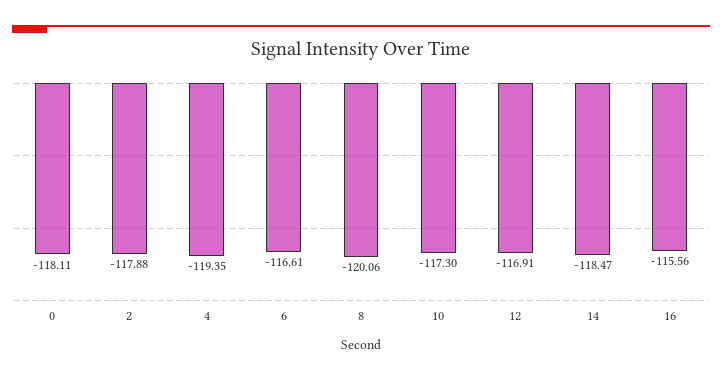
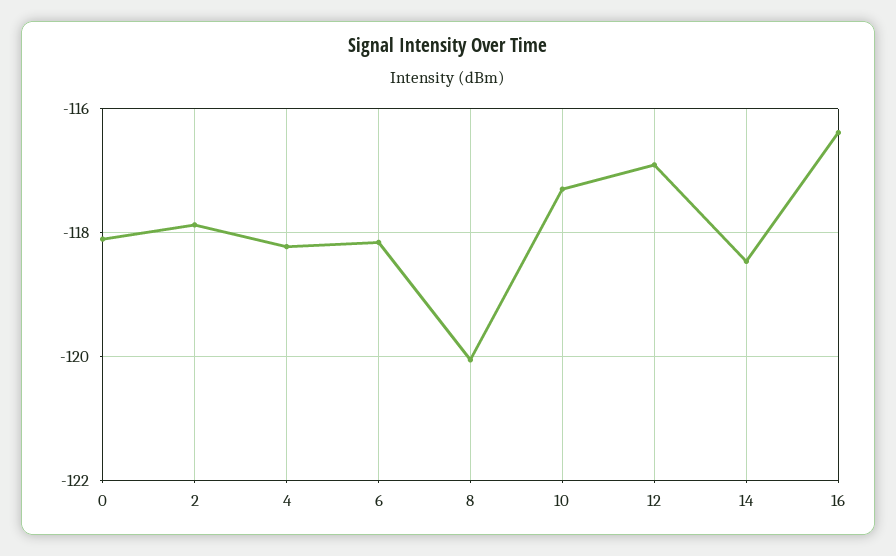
  {
    "0": -118.11,
    "2": -117.88,
-   "4": -119.35,
+   "4": -118.2,
-   "6": -116.61,
+   "6": -118.2,
    "8": -120.06,
    "10": -117.3,
    "12": -116.91,
    "14": -118.47,
-   "16": -115.56
+   "16": -116.4
  }

